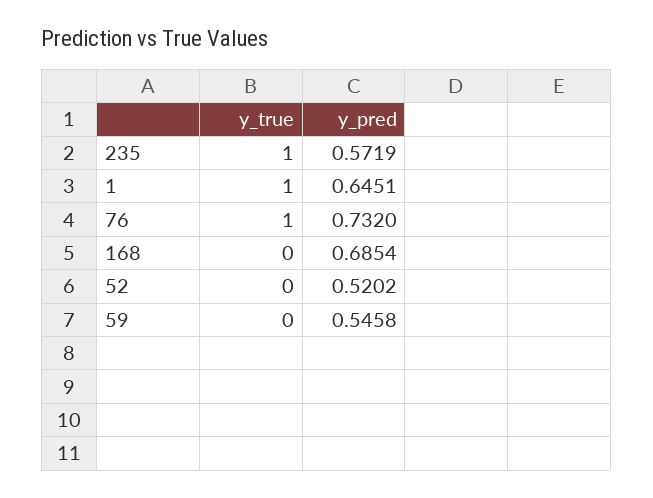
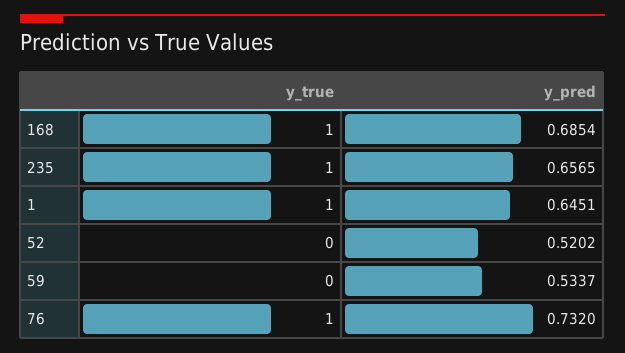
  {
    "y_true": {
      "235": 1,
      "1": 1,
      "76": 1,
-     "168": 0,
+     "168": 1,
      "52": 0,
      "59": 0
    },
    "y_pred": {
-     "235": 0.5719,
+     "235": 0.6565,
      "1": 0.6451,
      "76": 0.732,
      "168": 0.6854,
      "52": 0.5202,
-     "59": 0.5458
+     "59": 0.5337
    }
  }

